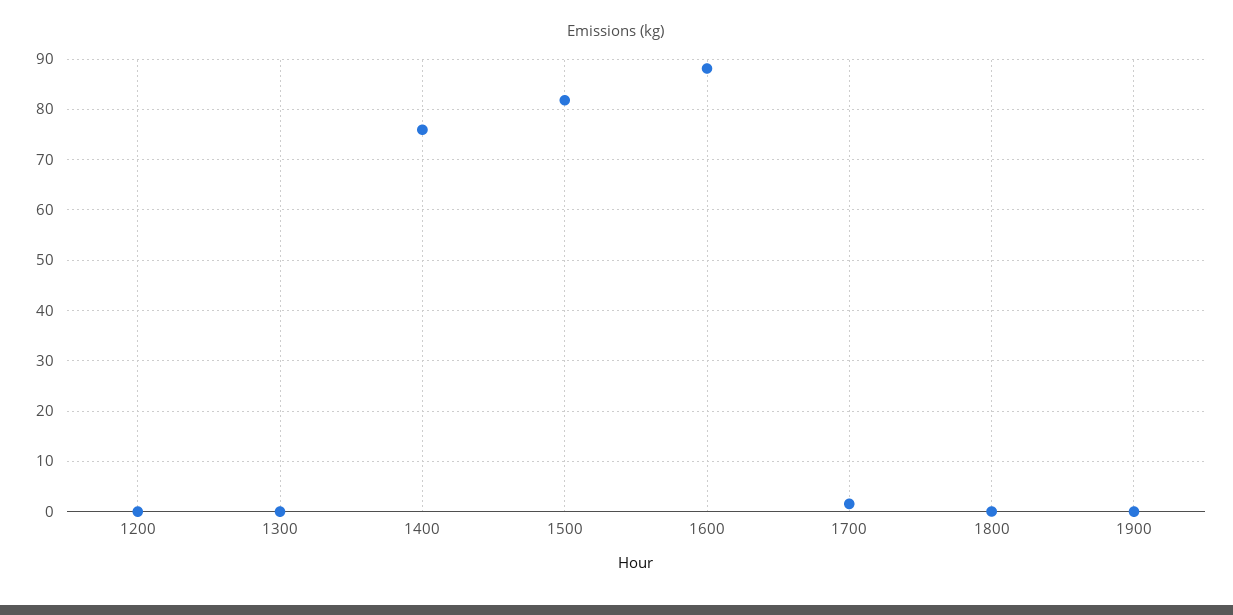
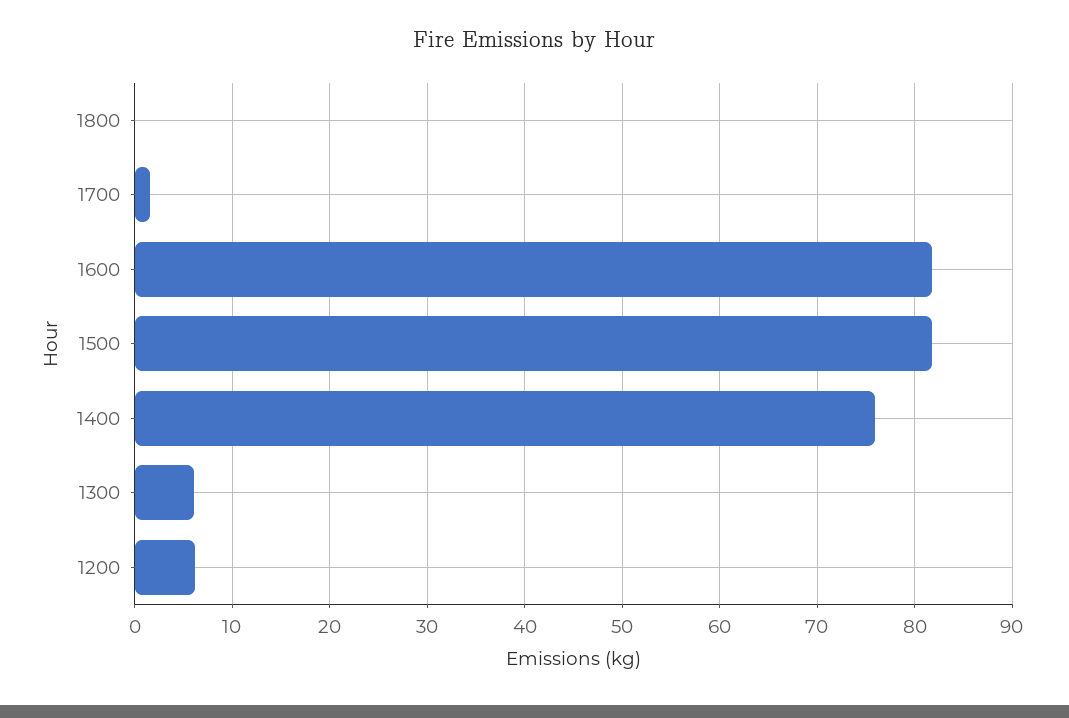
  {
-   "1200": 0,
+   "1200": 6,
-   "1300": 0,
+   "1300": 6,
    "1400": 76,
    "1500": 82,
-   "1600": 88,
+   "1600": 82,
    "1700": 2,
-   "1800": 0,
+   "1800": 0
-   "1900": 0
  }

